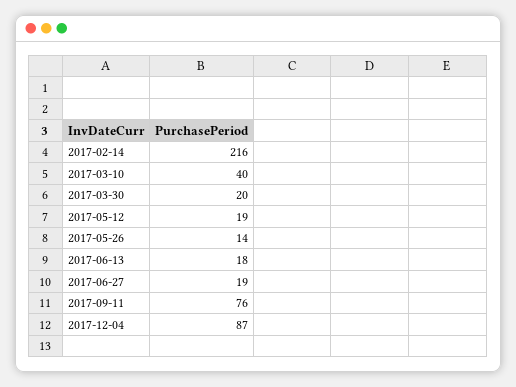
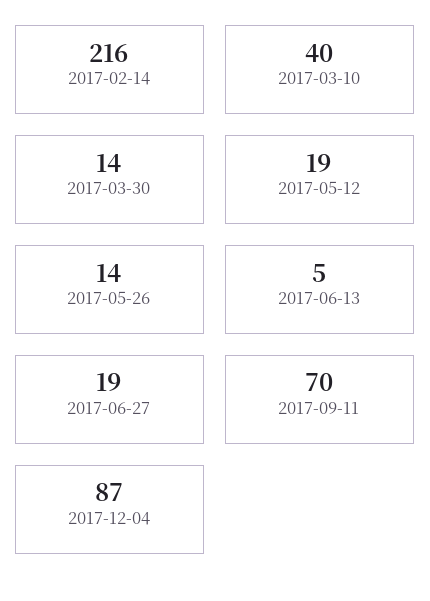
  {
    "2017-02-14": 216,
    "2017-03-10": 40,
-   "2017-03-30": 20,
+   "2017-03-30": 14,
    "2017-05-12": 19,
    "2017-05-26": 14,
-   "2017-06-13": 18,
+   "2017-06-13": 5,
    "2017-06-27": 19,
-   "2017-09-11": 76,
+   "2017-09-11": 70,
    "2017-12-04": 87
  }

